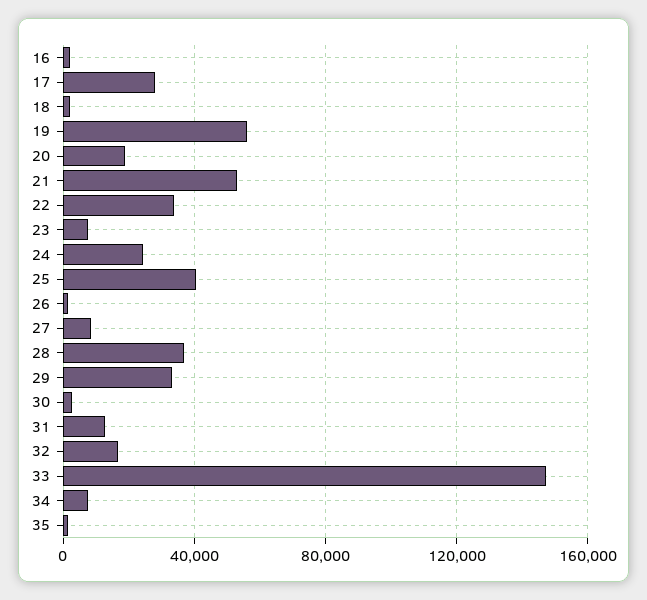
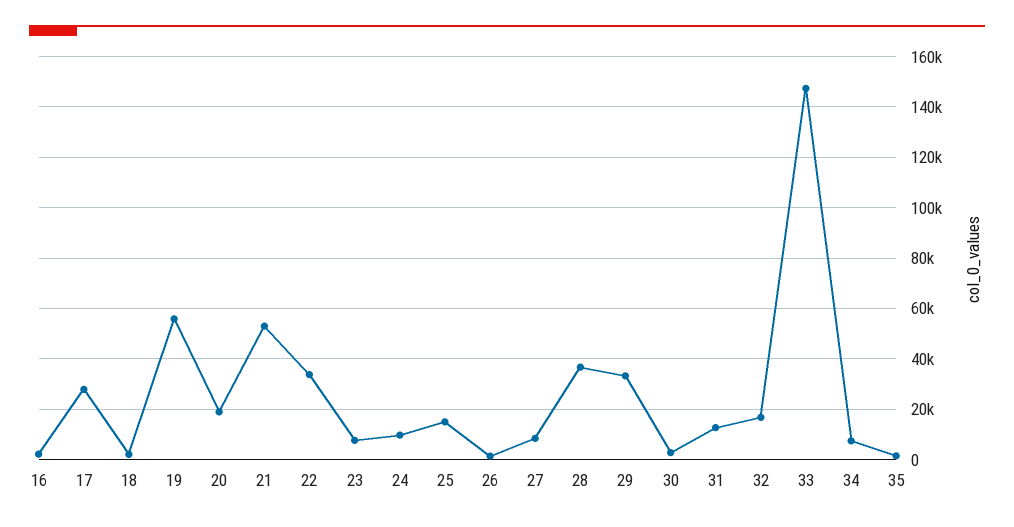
  {
    "16": 2500,
    "17": 27500,
    "18": 2500,
    "19": 55000,
    "20": 20000,
    "21": 52500,
    "22": 32500,
    "23": 7500,
-   "24": 25000,
+   "24": 10000,
-   "25": 40000,
+   "25": 15000,
    "26": 2500,
    "27": 7500,
    "28": 37500,
    "29": 32500,
    "30": 2500,
    "31": 12500,
    "32": 17500,
    "33": 147500,
    "34": 7500,
    "35": 2500
  }

